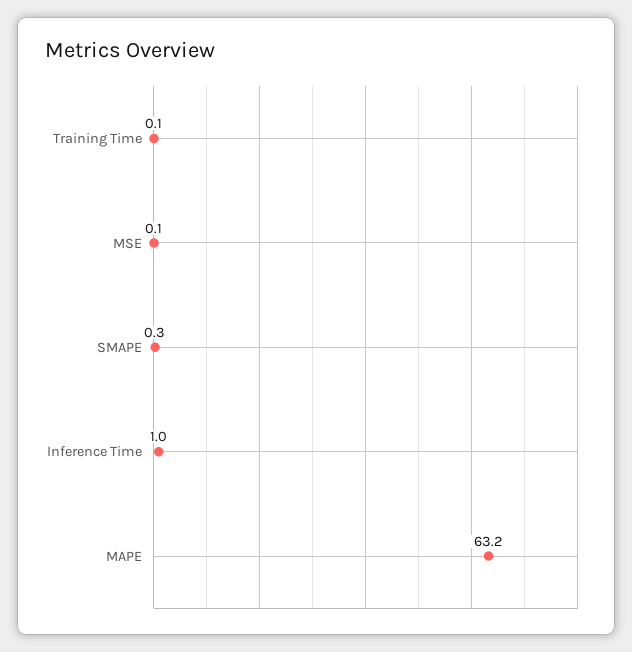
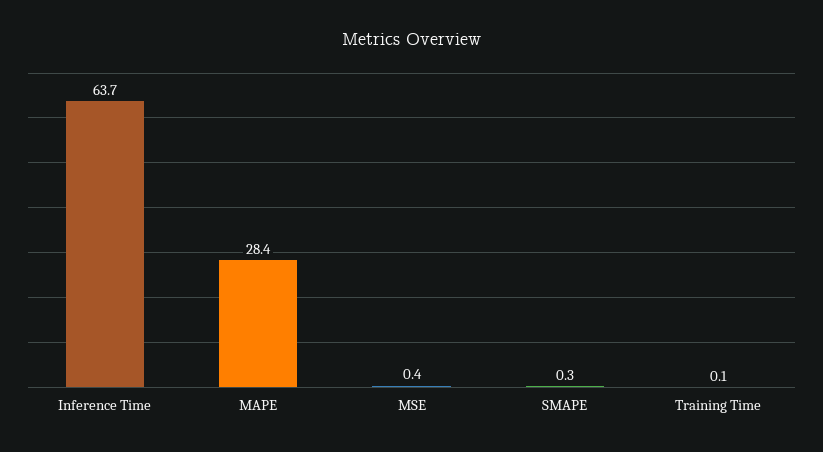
  {
    "Training Time": 0.1,
-   "MSE": 0.1,
+   "MSE": 0.4,
    "SMAPE": 0.3,
-   "Inference Time": 1,
+   "Inference Time": 63.7,
-   "MAPE": 63.2
+   "MAPE": 28.4
  }

